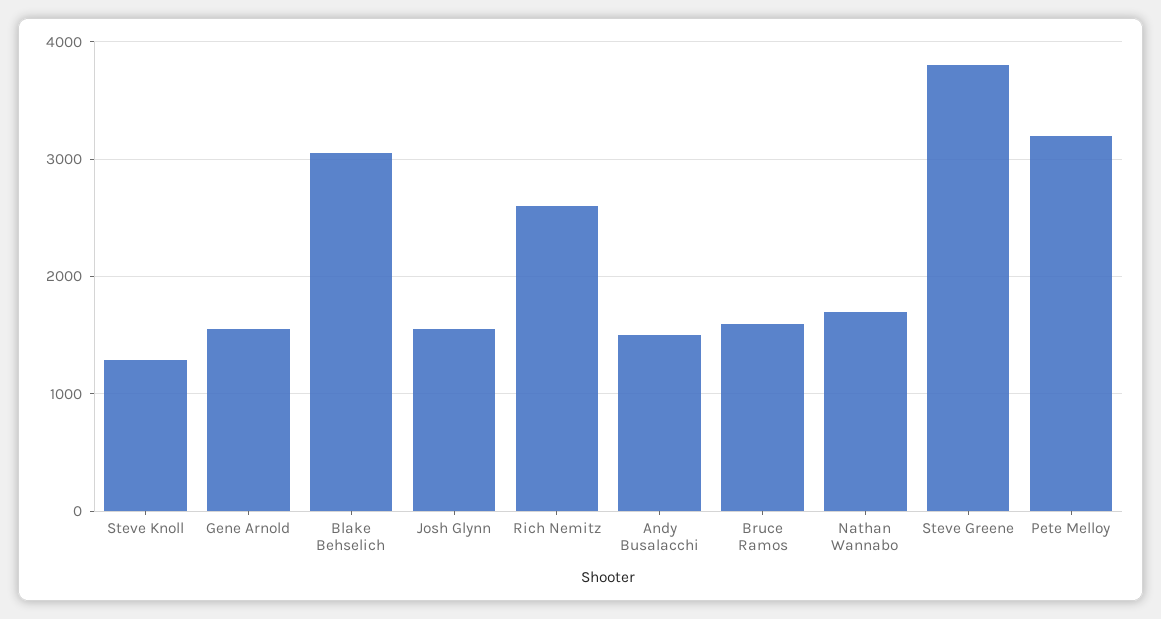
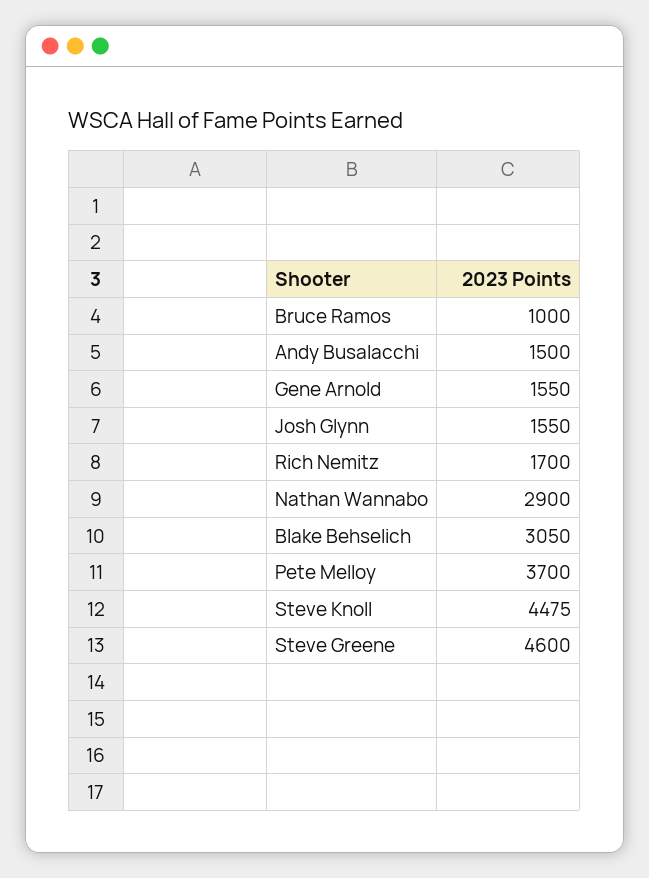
  {
-   "Steve Knoll": 1300,
+   "Steve Knoll": 4475,
    "Gene Arnold": 1550,
    "Blake Behselich": 3050,
    "Josh Glynn": 1550,
-   "Rich Nemitz": 2600,
+   "Rich Nemitz": 1700,
    "Andy Busalacchi": 1500,
-   "Bruce Ramos": 1600,
+   "Bruce Ramos": 1000,
-   "Nathan Wannabo": 1700,
+   "Nathan Wannabo": 2900,
-   "Steve Greene": 3800,
+   "Steve Greene": 4600,
-   "Pete Melloy": 3200
+   "Pete Melloy": 3700
  }

